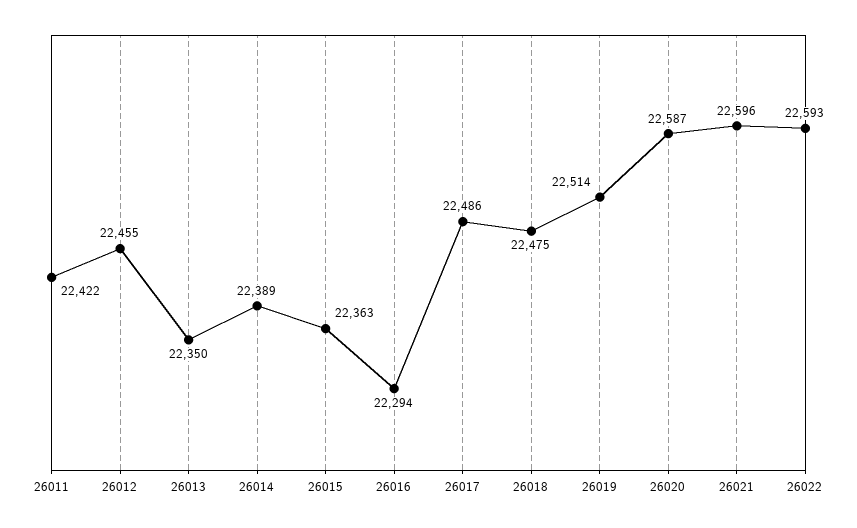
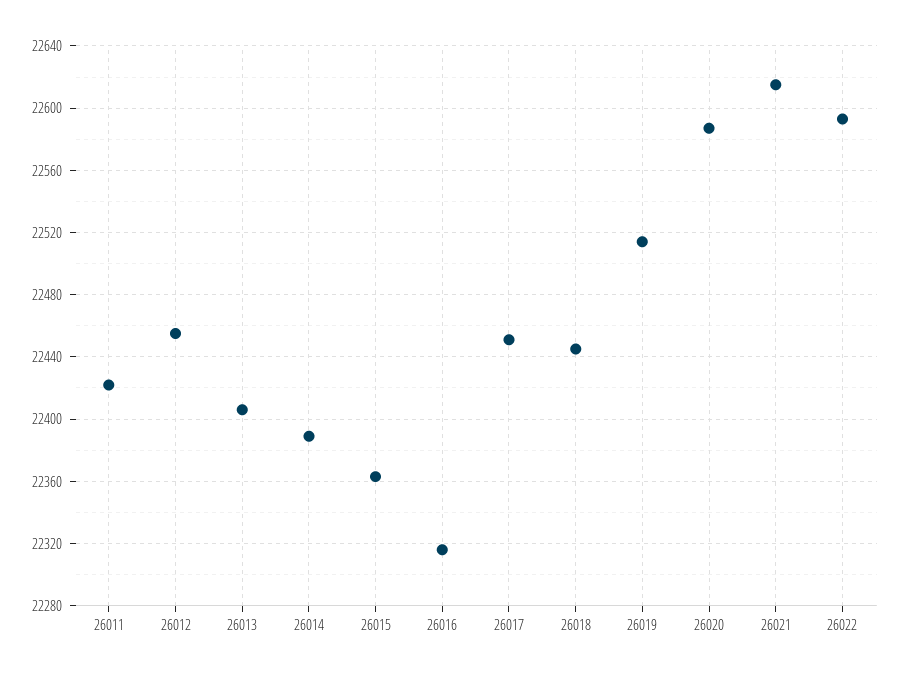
  {
    "26011": 22422,
    "26012": 22455,
-   "26013": 22350,
+   "26013": 22405,
    "26014": 22389,
    "26015": 22363,
-   "26016": 22294,
+   "26016": 22315,
-   "26017": 22486,
+   "26017": 22450,
-   "26018": 22475,
+   "26018": 22445,
    "26019": 22514,
    "26020": 22587,
-   "26021": 22596,
+   "26021": 22615,
    "26022": 22593
  }

